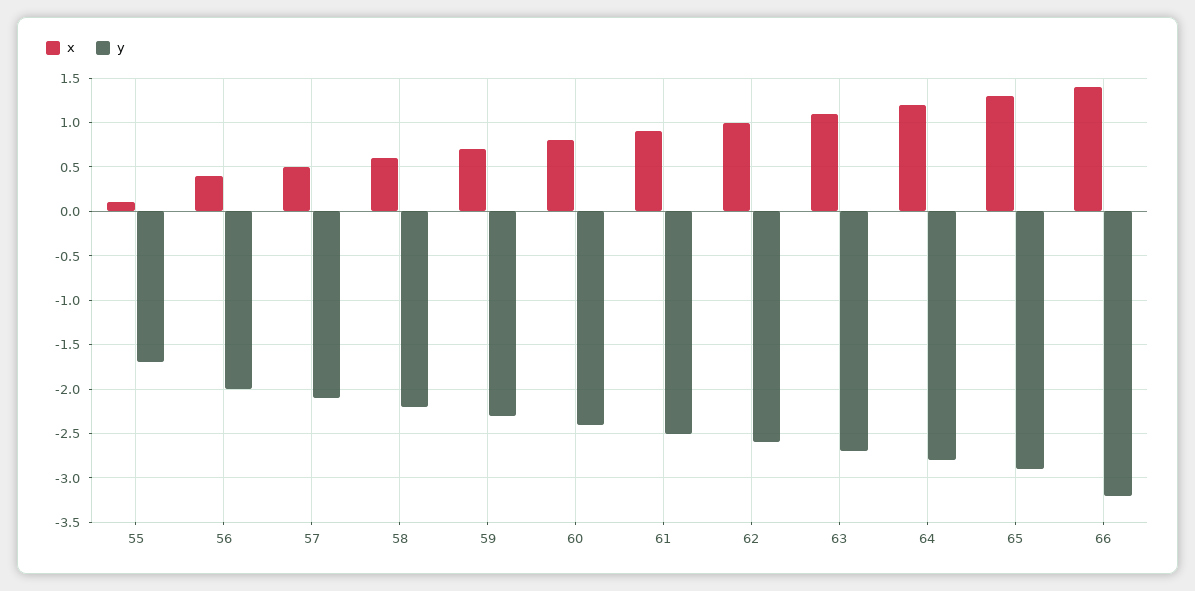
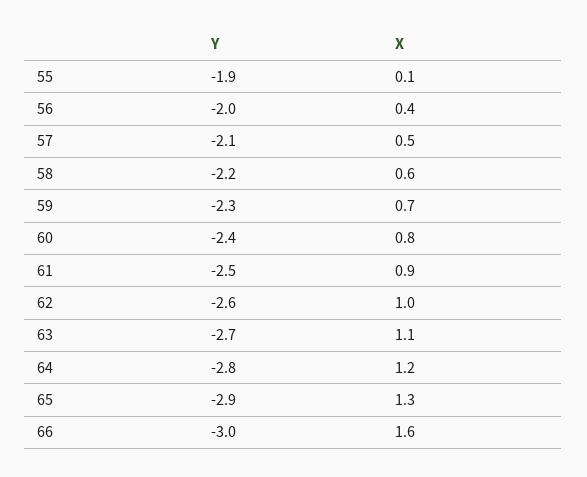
  {
    "x": {
      "55": 0.1,
      "56": 0.4,
      "57": 0.5,
      "58": 0.6,
      "59": 0.7,
      "60": 0.8,
      "61": 0.9,
      "62": 1,
      "63": 1.1,
      "64": 1.2,
      "65": 1.3,
-     "66": 1.4
+     "66": 1.6
    },
    "y": {
-     "55": -1.7,
+     "55": -1.9,
      "56": -2,
      "57": -2.1,
      "58": -2.2,
      "59": -2.3,
      "60": -2.4,
      "61": -2.5,
      "62": -2.6,
      "63": -2.7,
      "64": -2.8,
      "65": -2.9,
-     "66": -3.2
+     "66": -3
    }
  }

